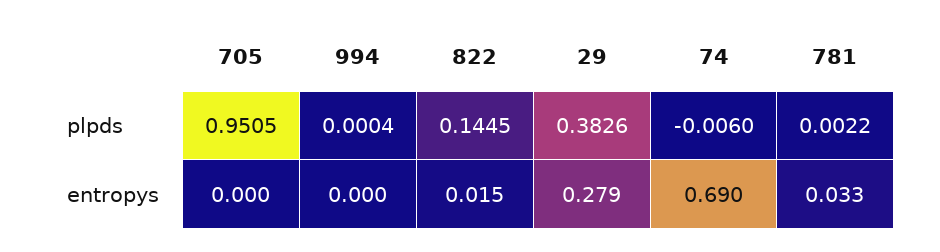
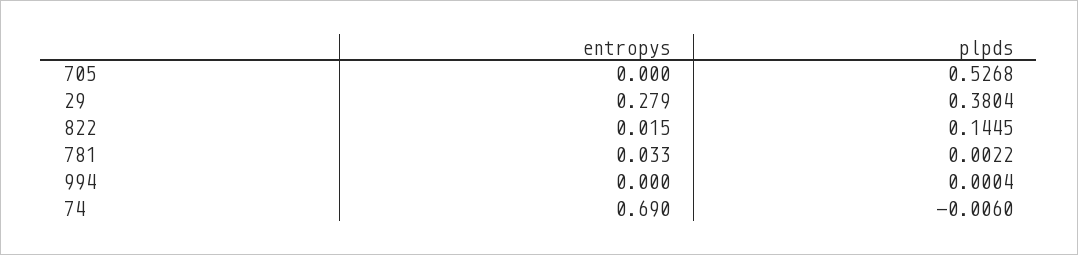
  {
    "705": {
-     "plpds": 0.9505,
+     "plpds": 0.5268,
      "entropys": 0
    },
    "994": {
      "plpds": 0.0004,
      "entropys": 0
    },
    "822": {
      "plpds": 0.1445,
      "entropys": 0.015
    },
    "29": {
-     "plpds": 0.3826,
+     "plpds": 0.3804,
      "entropys": 0.279
    },
    "74": {
      "plpds": -0.006,
      "entropys": 0.69
    },
    "781": {
      "plpds": 0.0022,
      "entropys": 0.033
    }
  }

